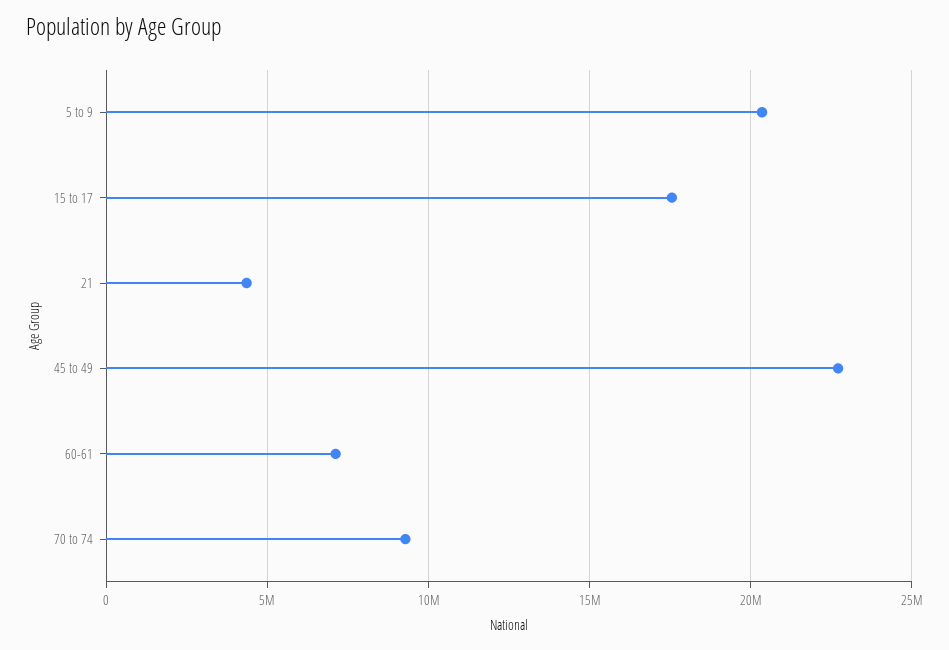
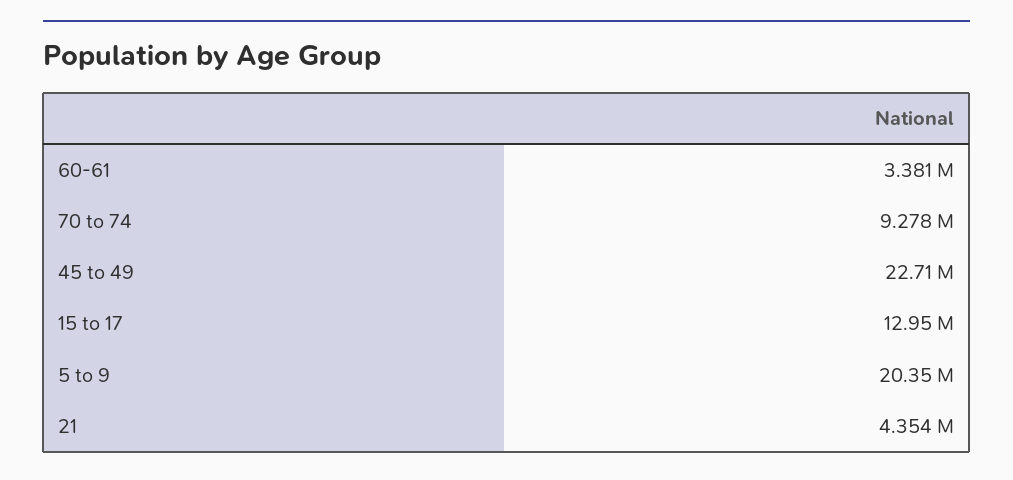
  {
    "5 to 9": 20350000,
-   "15 to 17": 17500000,
+   "15 to 17": 12950000,
    "21": 4354000,
    "45 to 49": 22710000,
-   "60-61": 7000000,
+   "60-61": 3381000,
    "70 to 74": 9278000
  }

